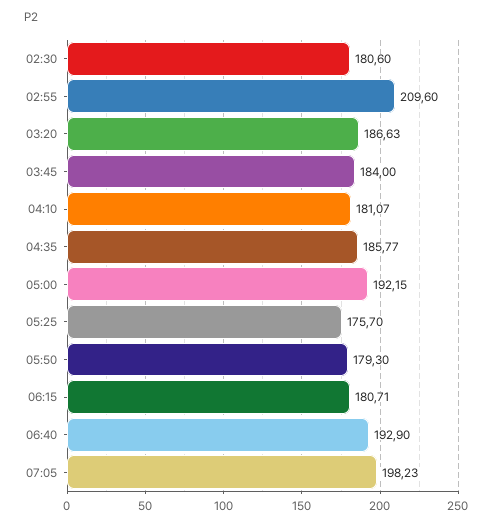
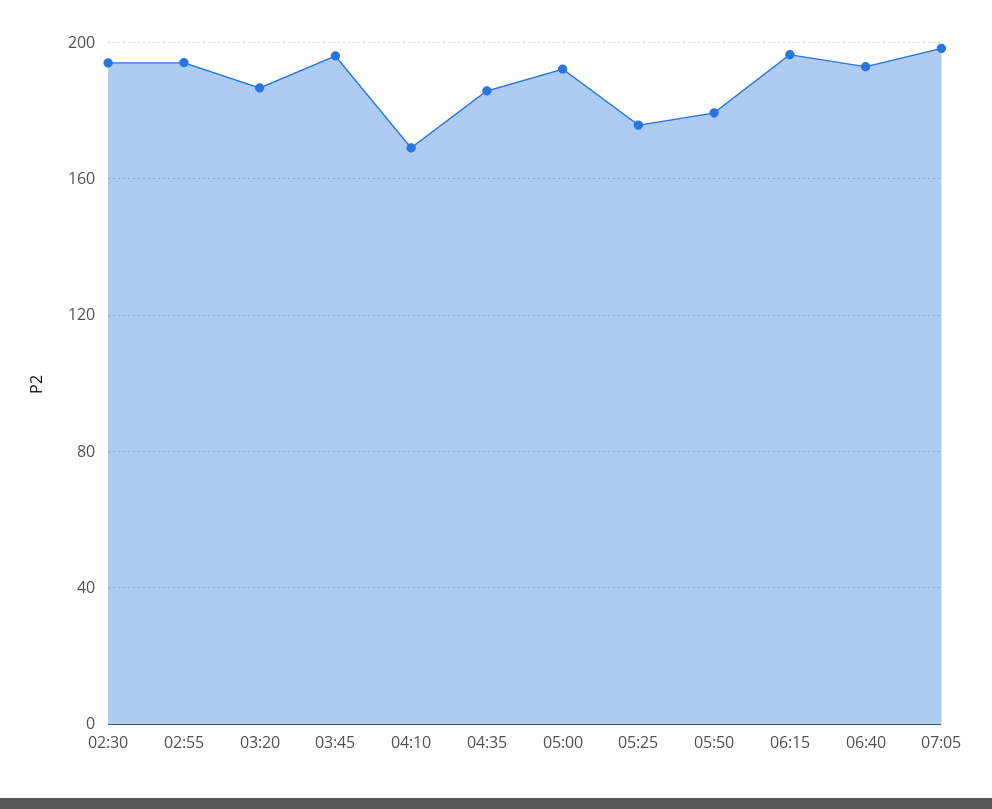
  {
-   "02:30": 180.6,
+   "02:30": 195,
-   "02:55": 209.6,
+   "02:55": 195,
    "03:20": 186.63,
-   "03:45": 184,
+   "03:45": 195,
-   "04:10": 181.07,
+   "04:10": 170,
    "04:35": 185.77,
    "05:00": 192.15,
    "05:25": 175.7,
    "05:50": 179.3,
-   "06:15": 180.71,
+   "06:15": 195,
    "06:40": 192.9,
    "07:05": 198.23
  }

